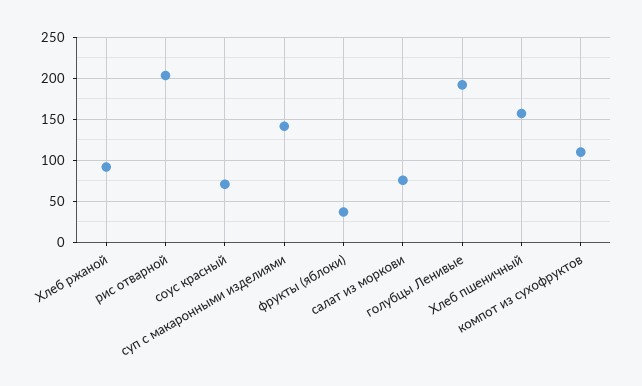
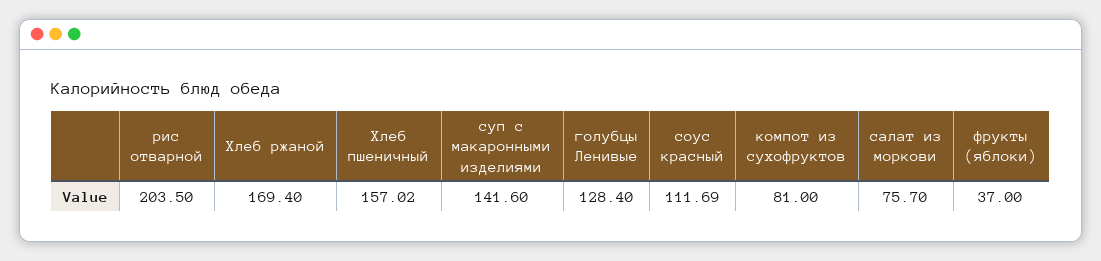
  {
-   "Хлеб ржаной": 90,
+   "Хлеб ржаной": 169.4,
    "рис отварной": 203.5,
-   "соус красный": 70,
+   "соус красный": 111.69,
    "суп с макаронными изделиями": 141.6,
    "фрукты (яблоки)": 37,
    "салат из моркови": 75.7,
-   "голубцы Ленивые": 190,
+   "голубцы Ленивые": 128.4,
    "Хлеб пшеничный": 157.02,
-   "компот из сухофруктов": 110
+   "компот из сухофруктов": 81
  }

